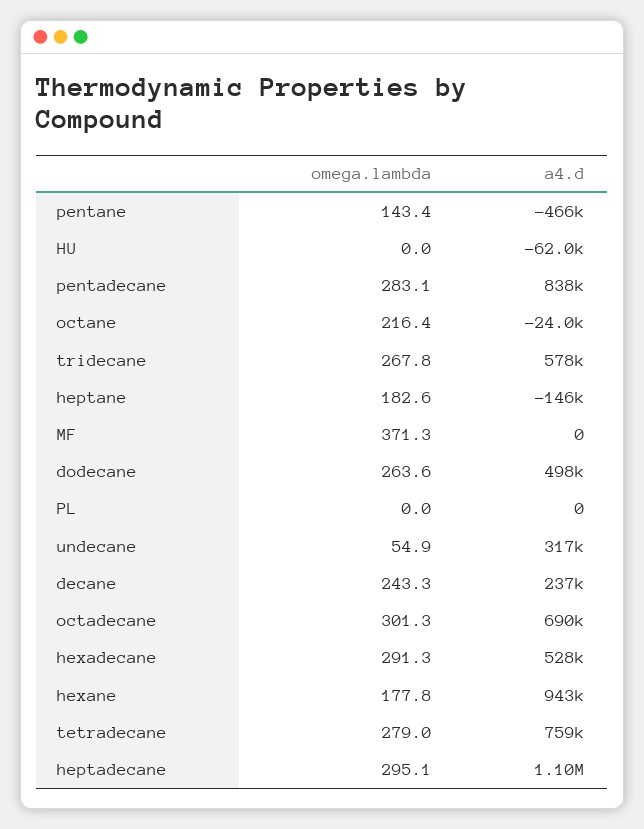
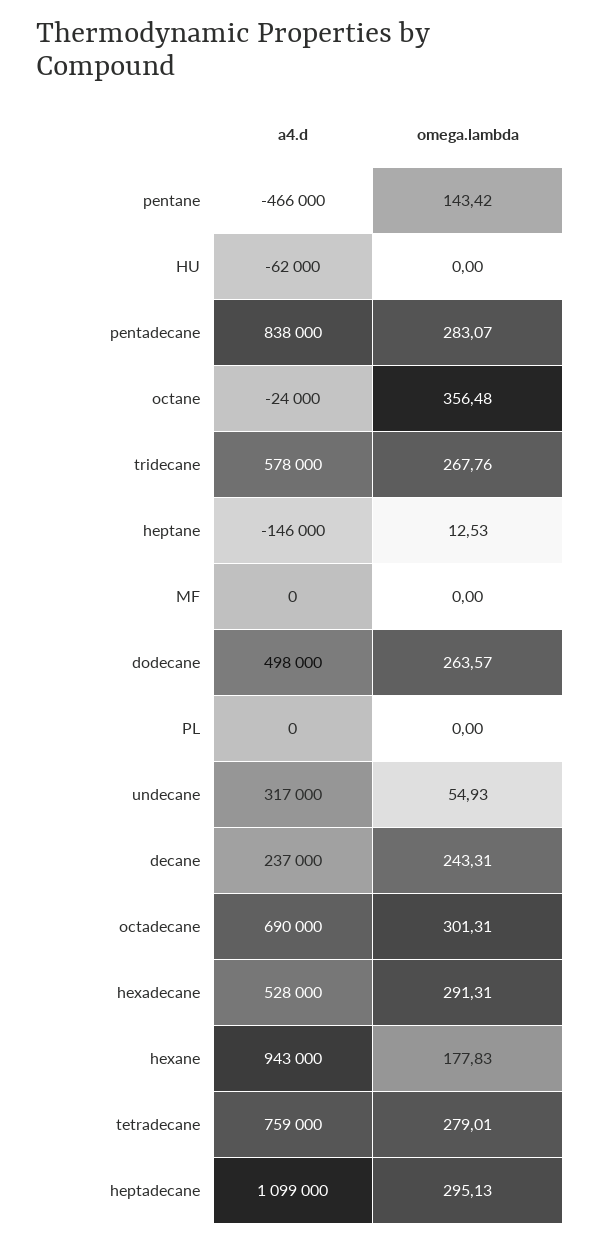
  {
    "omega.lambda": {
      "pentane": 143.42,
      "HU": 0,
      "pentadecane": 283.07,
-     "octane": 216.4,
+     "octane": 356.48,
      "tridecane": 267.76,
-     "heptane": 182.6,
+     "heptane": 12.53,
-     "MF": 371.3,
+     "MF": 0,
      "dodecane": 263.57,
      "PL": 0,
      "undecane": 54.93,
      "decane": 243.31,
      "octadecane": 301.31,
      "hexadecane": 291.31,
      "hexane": 177.83,
      "tetradecane": 279.01,
      "heptadecane": 295.13
    },
    "a4.d": {
      "pentane": -466000,
      "HU": -62000,
      "pentadecane": 838000,
      "octane": -24000,
      "tridecane": 578000,
      "heptane": -146000,
      "MF": 0,
      "dodecane": 498000,
      "PL": 0,
      "undecane": 317000,
      "decane": 237000,
      "octadecane": 690000,
      "hexadecane": 528000,
      "hexane": 943000,
      "tetradecane": 759000,
      "heptadecane": 1099000
    }
  }

